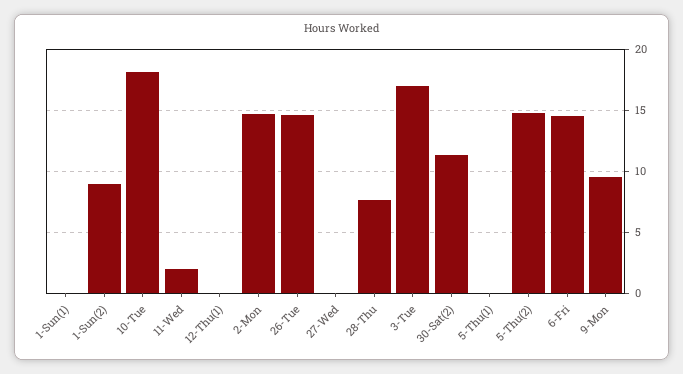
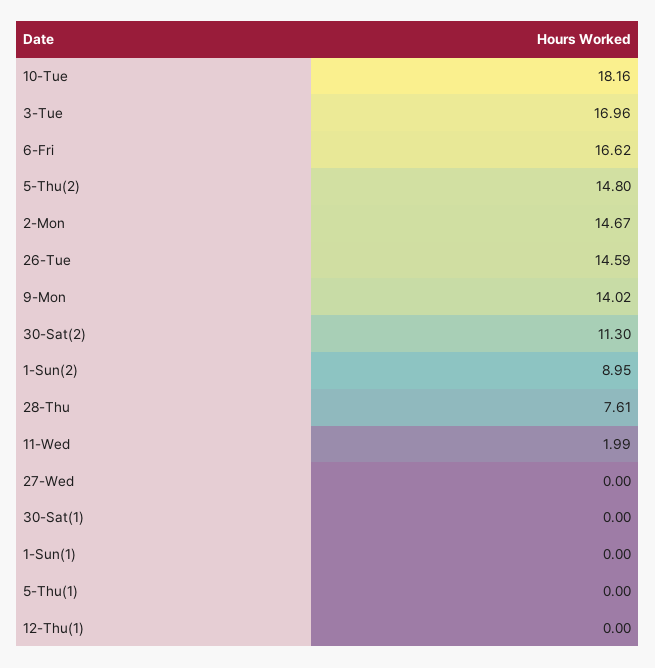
  {
    "1-Sun(1)": 0,
    "1-Sun(2)": 8.95,
    "10-Tue": 18.16,
    "11-Wed": 1.99,
    "12-Thu(1)": 0,
    "2-Mon": 14.67,
    "26-Tue": 14.59,
    "27-Wed": 0,
    "28-Thu": 7.61,
    "3-Tue": 16.96,
    "30-Sat(2)": 11.3,
    "5-Thu(1)": 0,
    "5-Thu(2)": 14.8,
-   "6-Fri": 14.5,
+   "6-Fri": 16.62,
-   "9-Mon": 9.5
+   "9-Mon": 14.02,
+   "30-Sat(1)": 0
  }

